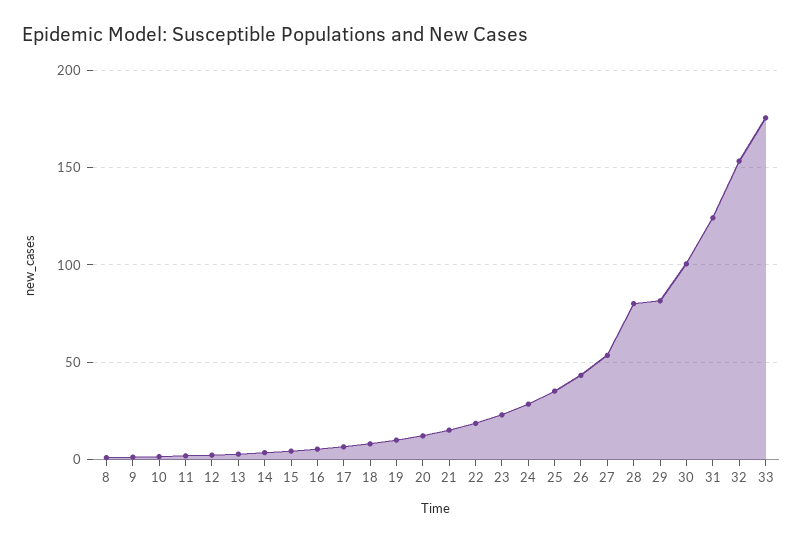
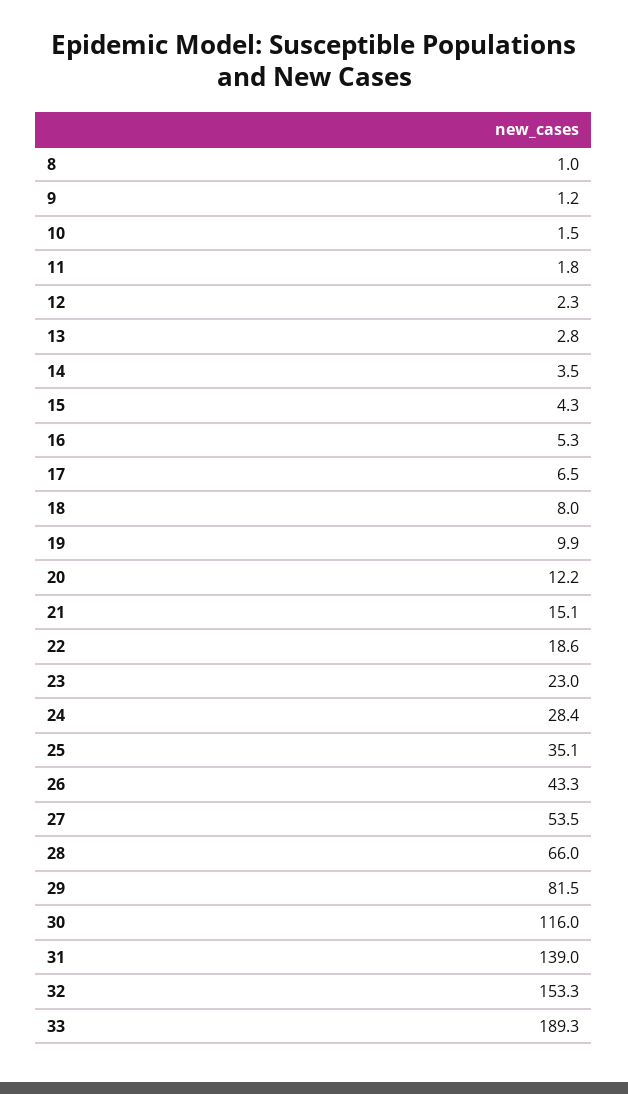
  {
    "8": 1,
    "9": 1.2,
    "10": 1.5,
    "11": 1.8,
    "12": 2.3,
    "13": 2.8,
    "14": 3.5,
    "15": 4.3,
    "16": 5.3,
    "17": 6.5,
    "18": 8,
    "19": 9.9,
    "20": 12.2,
    "21": 15.1,
    "22": 18.6,
    "23": 23,
    "24": 28.4,
    "25": 35.1,
    "26": 43.3,
    "27": 53.5,
-   "28": 80,
+   "28": 66,
    "29": 81.5,
-   "30": 100,
+   "30": 116,
-   "31": 125,
+   "31": 139,
    "32": 153.3,
-   "33": 175
+   "33": 189.3
  }

